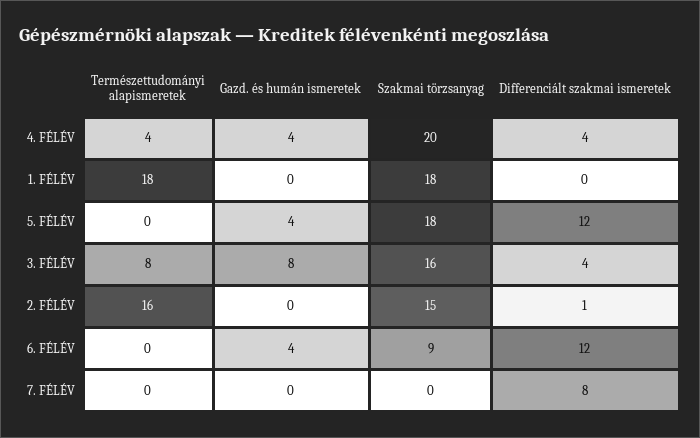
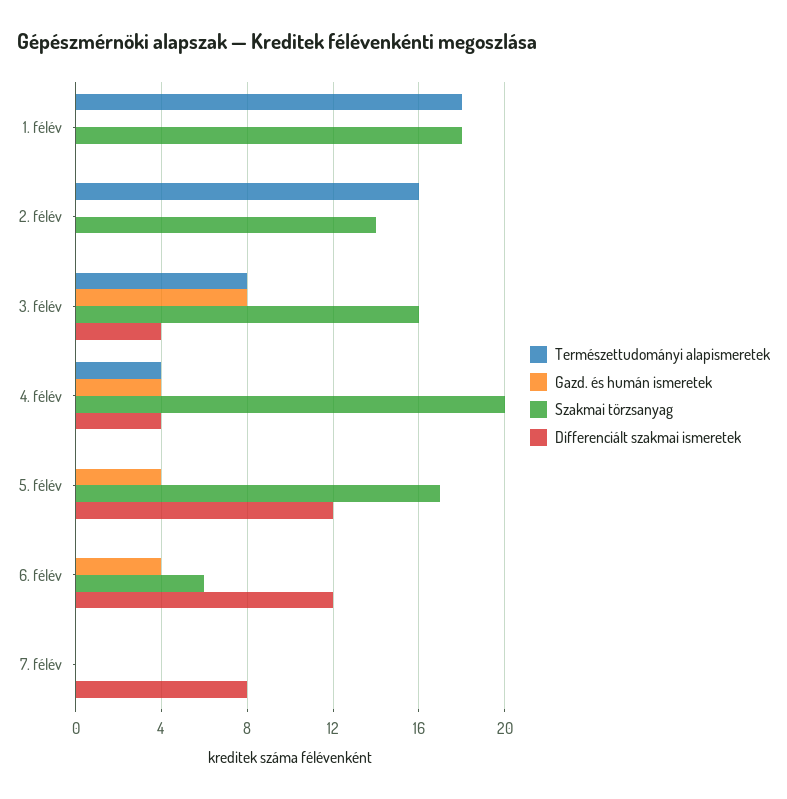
  {
    "Természettudományi alapismeretek": {
      "4. FÉLÉV": 4,
      "1. FÉLÉV": 18,
      "5. FÉLÉV": 0,
      "3. FÉLÉV": 8,
      "2. FÉLÉV": 16,
      "6. FÉLÉV": 0,
      "7. FÉLÉV": 0
    },
    "Gazd. és humán ismeretek": {
      "4. FÉLÉV": 4,
      "1. FÉLÉV": 0,
      "5. FÉLÉV": 4,
      "3. FÉLÉV": 8,
      "2. FÉLÉV": 0,
      "6. FÉLÉV": 4,
      "7. FÉLÉV": 0
    },
    "Szakmai törzsanyag": {
      "4. FÉLÉV": 20,
      "1. FÉLÉV": 18,
-     "5. FÉLÉV": 18,
+     "5. FÉLÉV": 17,
      "3. FÉLÉV": 16,
-     "2. FÉLÉV": 15,
+     "2. FÉLÉV": 14,
-     "6. FÉLÉV": 9,
+     "6. FÉLÉV": 6,
      "7. FÉLÉV": 0
    },
    "Differenciált szakmai ismeretek": {
      "4. FÉLÉV": 4,
      "1. FÉLÉV": 0,
      "5. FÉLÉV": 12,
      "3. FÉLÉV": 4,
-     "2. FÉLÉV": 1,
+     "2. FÉLÉV": 0,
      "6. FÉLÉV": 12,
      "7. FÉLÉV": 8
    }
  }

